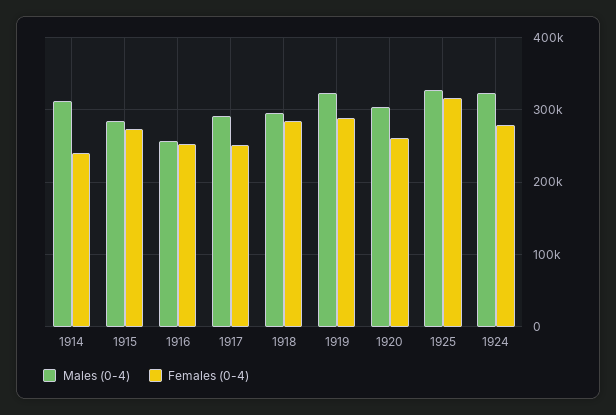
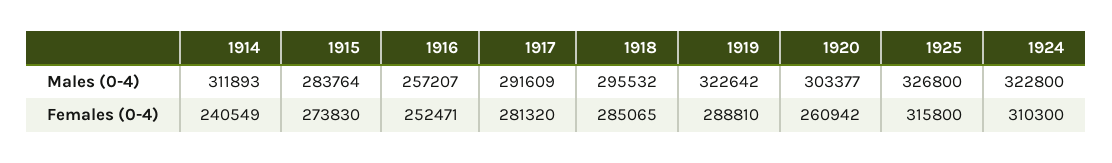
  {
    "Males (0-4)": {
      "1914": 311893,
      "1915": 283764,
      "1916": 257207,
      "1917": 291609,
      "1918": 295532,
      "1919": 322642,
      "1920": 303377,
      "1925": 326800,
      "1924": 322800
    },
    "Females (0-4)": {
      "1914": 240549,
      "1915": 273830,
      "1916": 252471,
-     "1917": 250000,
+     "1917": 281320,
      "1918": 285065,
      "1919": 288810,
      "1920": 260942,
      "1925": 315800,
-     "1924": 280000
+     "1924": 310300
    }
  }

